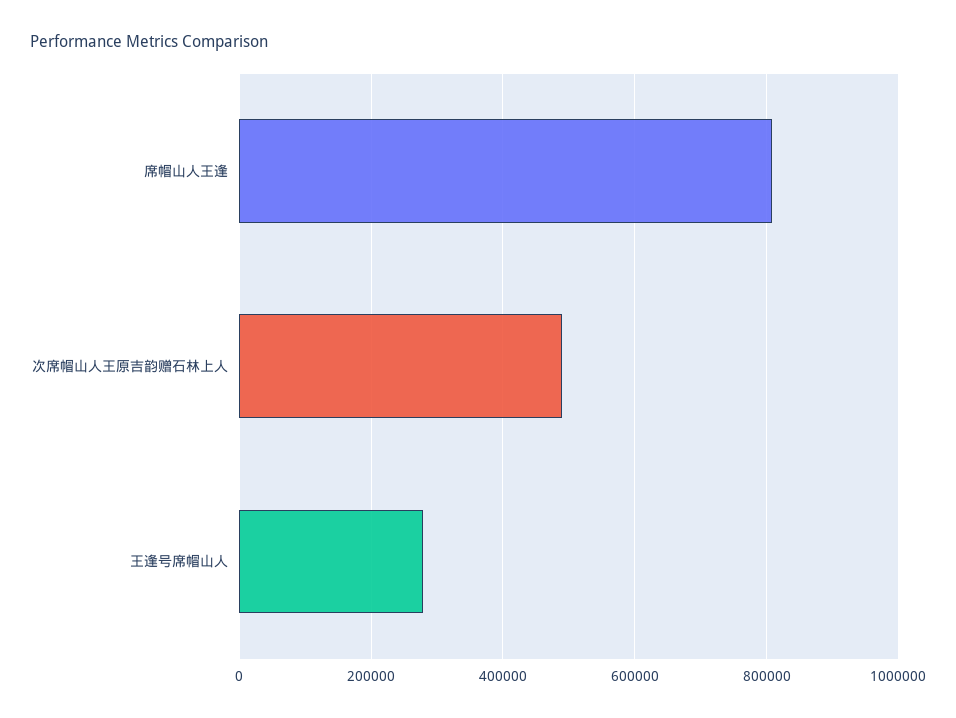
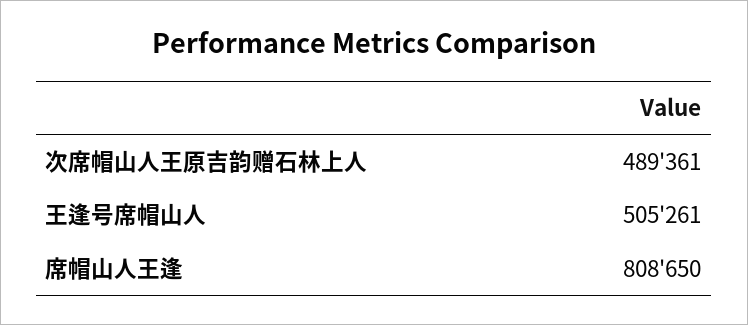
  {
    "席帽山人王逢": 808650,
    "次席帽山人王原吉韵赠石林上人": 489361,
-   "王逢号席帽山人": 280000
+   "王逢号席帽山人": 505261
  }

